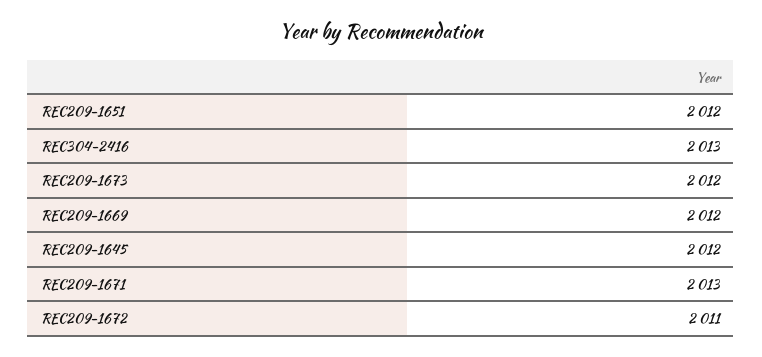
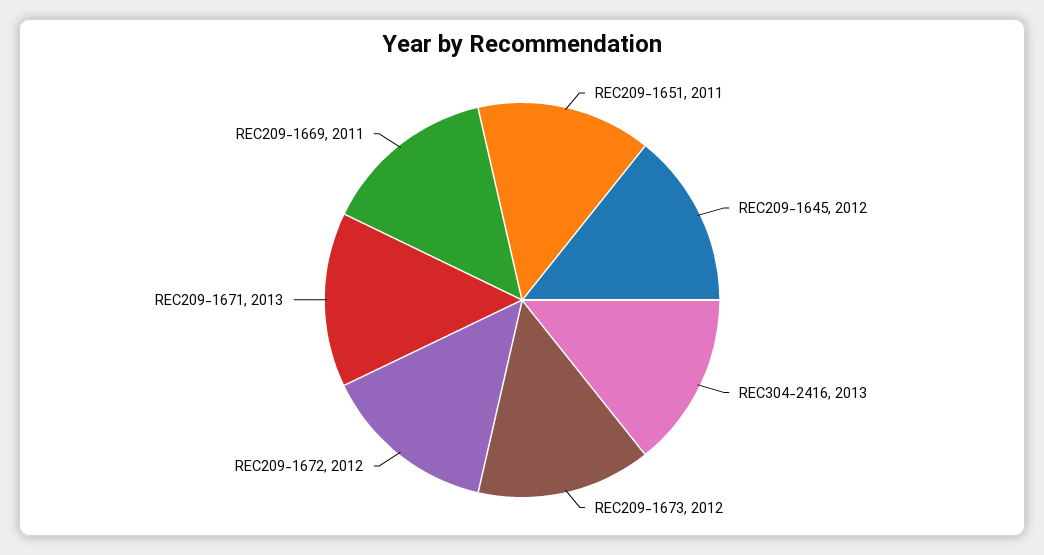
  {
-   "REC209-1651": 2012,
+   "REC209-1651": 2011,
    "REC304-2416": 2013,
    "REC209-1673": 2012,
-   "REC209-1669": 2012,
+   "REC209-1669": 2011,
    "REC209-1645": 2012,
    "REC209-1671": 2013,
-   "REC209-1672": 2011
+   "REC209-1672": 2012
  }

